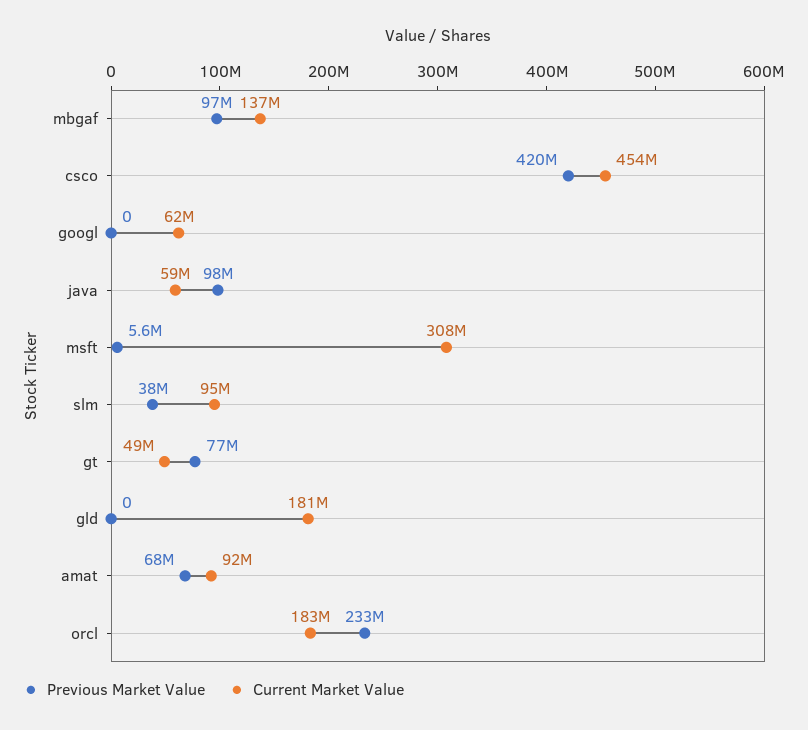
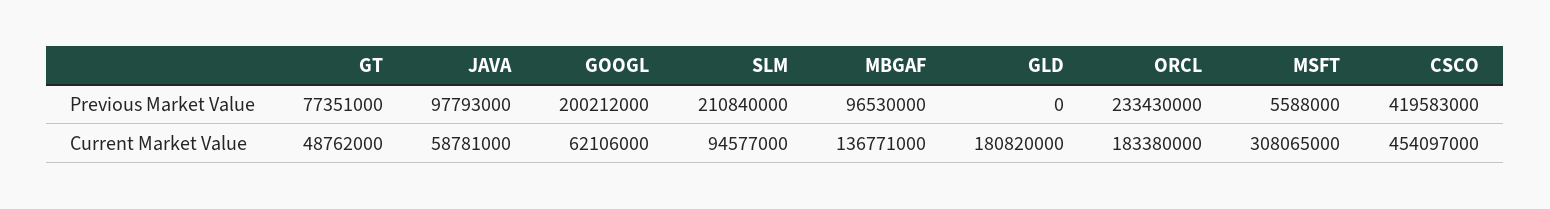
  {
    "Previous Market Value": {
      "mbgaf": 96530000,
      "csco": 419583000,
-     "googl": 0,
+     "googl": 200212000,
      "java": 97793000,
      "msft": 5588000,
-     "slm": 38000000,
+     "slm": 210840000,
      "gt": 77351000,
      "gld": 0,
-     "amat": 68000000,
      "orcl": 233430000
    },
    "Current Market Value": {
      "mbgaf": 136771000,
      "csco": 454097000,
      "googl": 62106000,
      "java": 58781000,
      "msft": 308065000,
      "slm": 94577000,
      "gt": 48762000,
      "gld": 180820000,
-     "amat": 92000000,
      "orcl": 183380000
    }
  }

